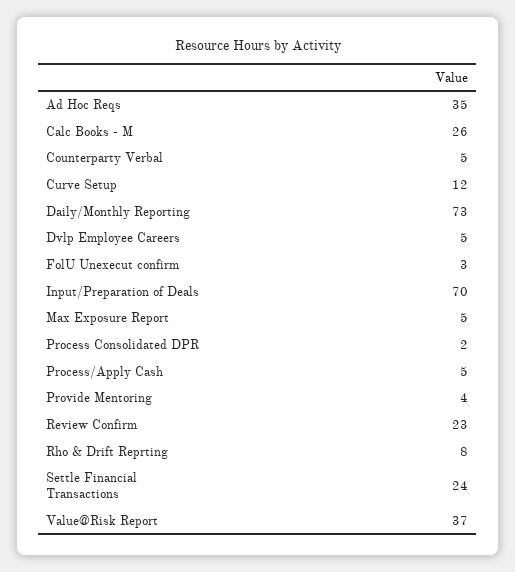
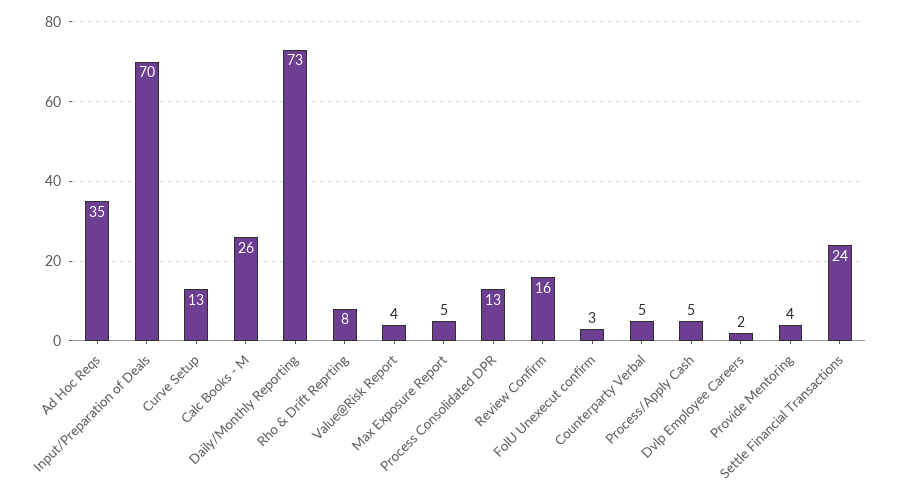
  {
    "Ad Hoc Reqs": 35,
    "Calc Books - M": 26,
    "Counterparty Verbal": 5,
-   "Curve Setup": 12,
+   "Curve Setup": 13,
    "Daily/Monthly Reporting": 73,
-   "Dvlp Employee Careers": 5,
+   "Dvlp Employee Careers": 2,
    "FolU Unexecut confirm": 3,
    "Input/Preparation of Deals": 70,
    "Max Exposure Report": 5,
-   "Process Consolidated DPR": 2,
+   "Process Consolidated DPR": 13,
    "Process/Apply Cash": 5,
    "Provide Mentoring": 4,
-   "Review Confirm": 23,
+   "Review Confirm": 16,
    "Rho & Drift Reprting": 8,
    "Settle Financial Transactions": 24,
-   "Value@Risk Report": 37
+   "Value@Risk Report": 4
  }

